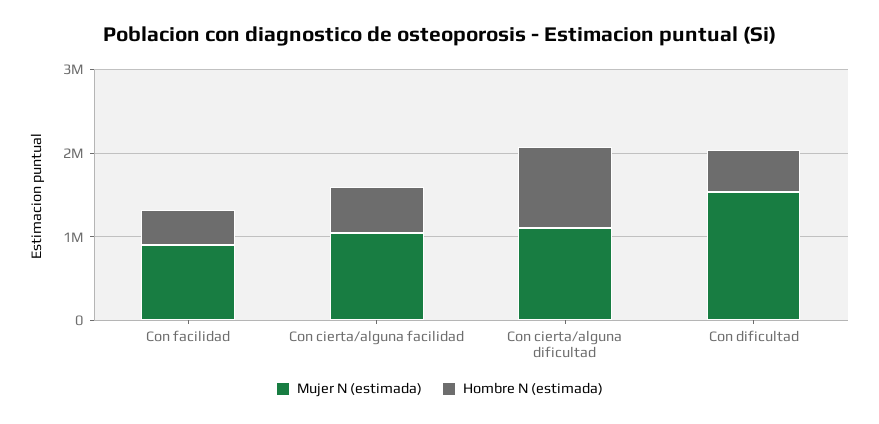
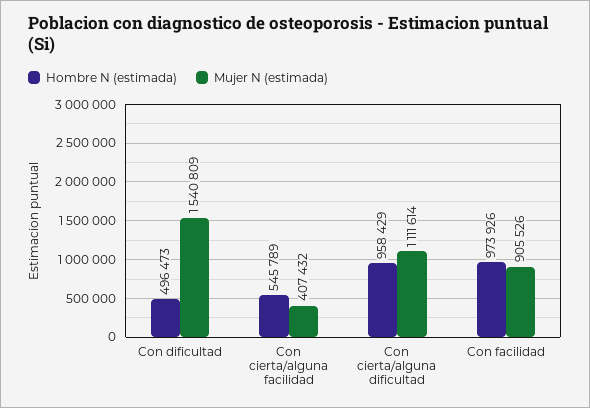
  {
    "Mujer N (estimada)": {
      "Con facilidad": 905526,
-     "Con cierta/alguna facilidad": 1000000,
+     "Con cierta/alguna facilidad": 407432,
      "Con cierta/alguna dificultad": 1111614,
      "Con dificultad": 1540809
    },
    "Hombre N (estimada)": {
-     "Con facilidad": 400000,
+     "Con facilidad": 973926,
      "Con cierta/alguna facilidad": 545789,
      "Con cierta/alguna dificultad": 958429,
      "Con dificultad": 496473
    }
  }

